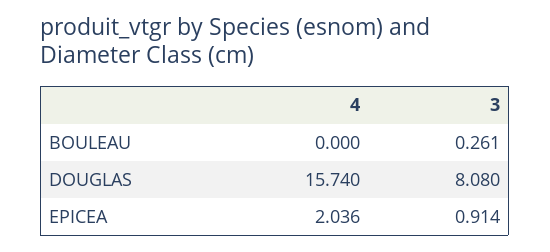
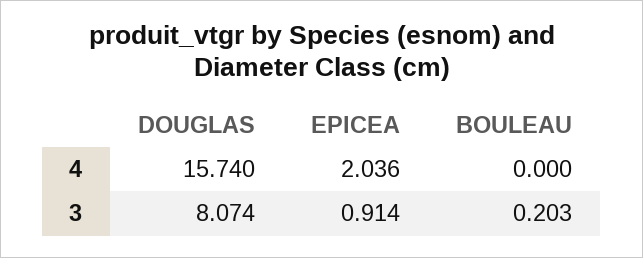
  {
    "4": {
      "BOULEAU": 0,
      "DOUGLAS": 15.74,
      "EPICEA": 2.036
    },
    "3": {
-     "BOULEAU": 0.261,
+     "BOULEAU": 0.203,
-     "DOUGLAS": 8.08,
+     "DOUGLAS": 8.074,
      "EPICEA": 0.914
    }
  }

